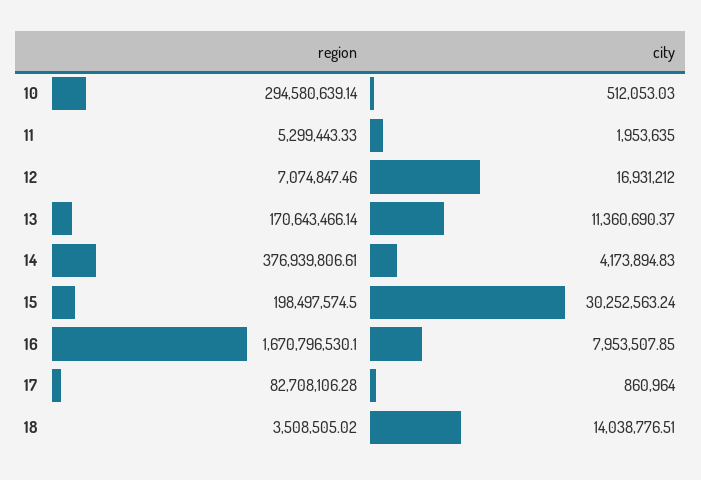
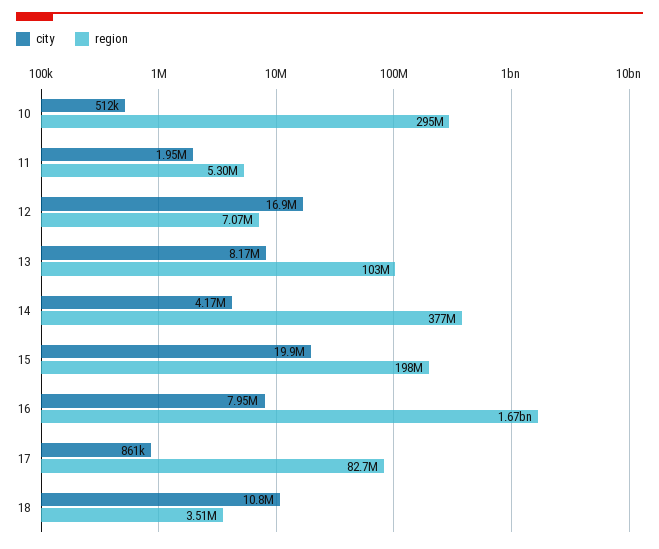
  {
    "region": {
      "10": 294580639.14,
      "11": 5299443.33,
      "12": 7074847.46,
-     "13": 170643466.14,
+     "13": 103000000,
      "14": 376939806.61,
      "15": 198497574.5,
      "16": 1670796530.1,
      "17": 82708106.28,
      "18": 3508505.02
    },
    "city": {
      "10": 512053.03,
      "11": 1953635,
      "12": 16931212,
-     "13": 11360690.37,
+     "13": 8170000,
      "14": 4173894.83,
-     "15": 30252563.24,
+     "15": 19900000,
      "16": 7953507.85,
      "17": 860964,
-     "18": 14038776.51
+     "18": 10800000
    }
  }

